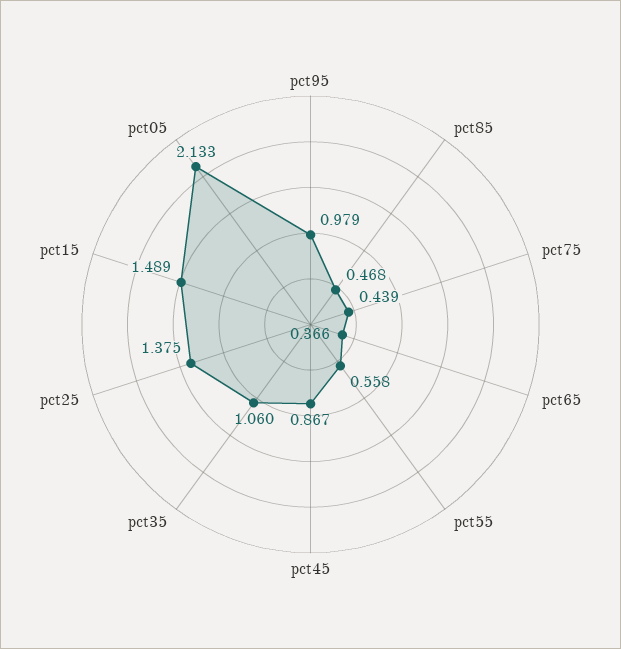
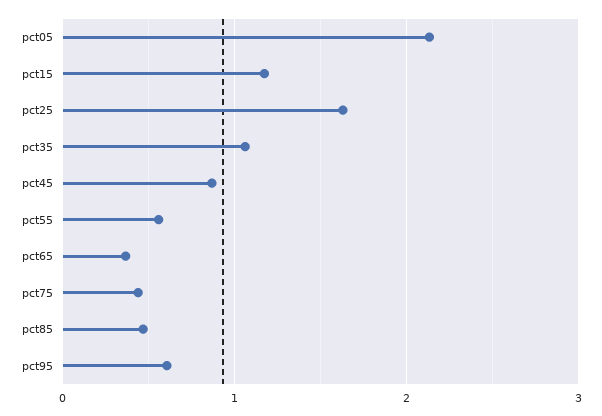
  {
-   "pct95": 0.979,
+   "pct95": 0.6,
    "pct85": 0.468,
    "pct75": 0.439,
    "pct65": 0.366,
    "pct55": 0.558,
    "pct45": 0.867,
    "pct35": 1.06,
-   "pct25": 1.375,
+   "pct25": 1.6,
-   "pct15": 1.489,
+   "pct15": 1.2,
    "pct05": 2.133
  }

